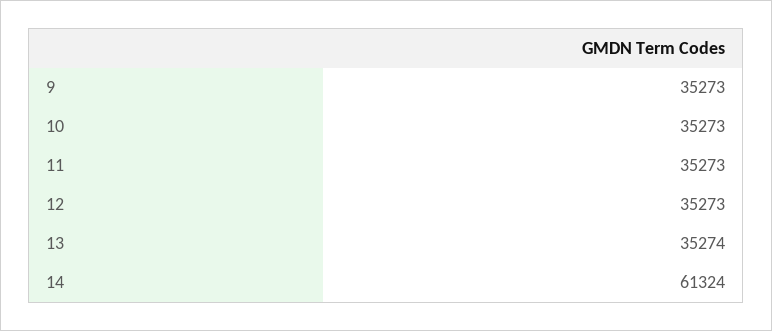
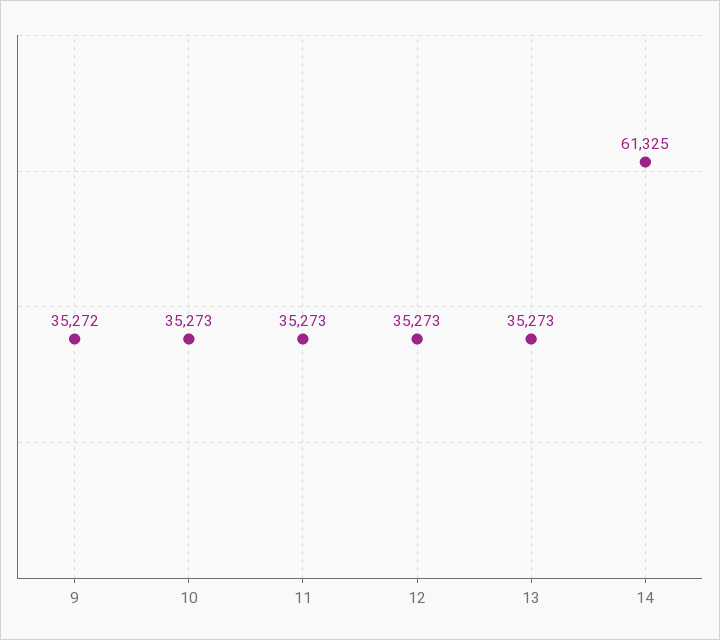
  {
-   "9": 35273,
+   "9": 35272,
    "10": 35273,
    "11": 35273,
    "12": 35273,
-   "13": 35274,
+   "13": 35273,
-   "14": 61324
+   "14": 61325
  }

